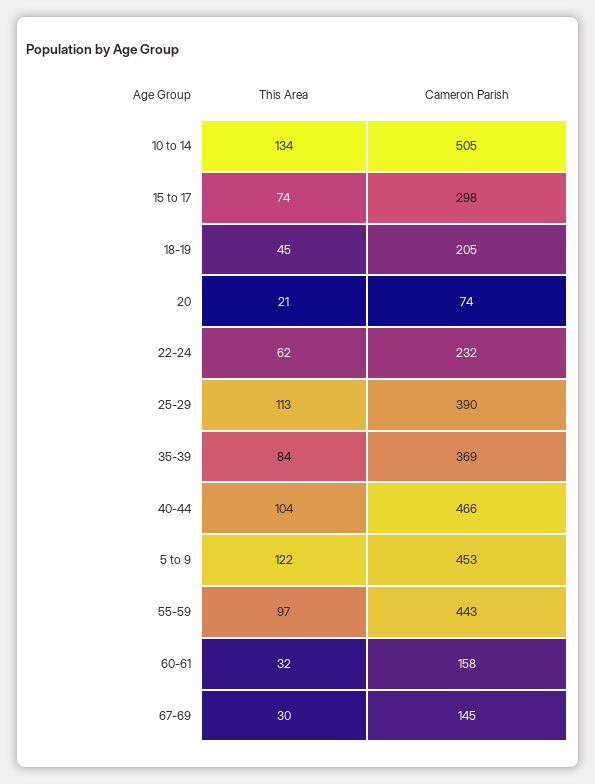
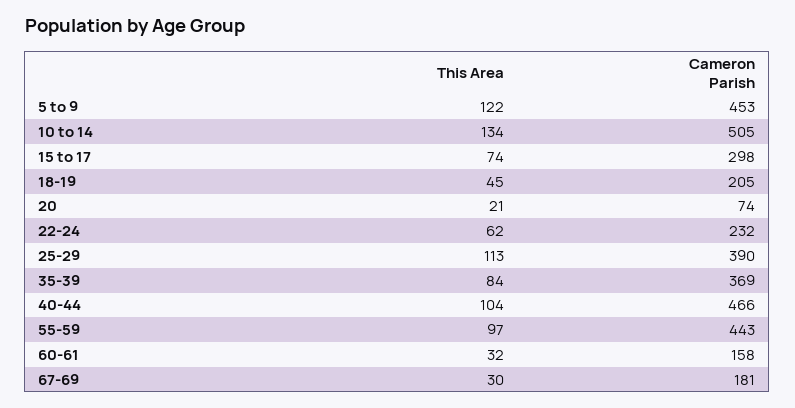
  {
    "This Area": {
      "10 to 14": 134,
      "15 to 17": 74,
      "18-19": 45,
      "20": 21,
      "22-24": 62,
      "25-29": 113,
      "35-39": 84,
      "40-44": 104,
      "5 to 9": 122,
      "55-59": 97,
      "60-61": 32,
      "67-69": 30
    },
    "Cameron Parish": {
      "10 to 14": 505,
      "15 to 17": 298,
      "18-19": 205,
      "20": 74,
      "22-24": 232,
      "25-29": 390,
      "35-39": 369,
      "40-44": 466,
      "5 to 9": 453,
      "55-59": 443,
      "60-61": 158,
-     "67-69": 145
+     "67-69": 181
    }
  }

